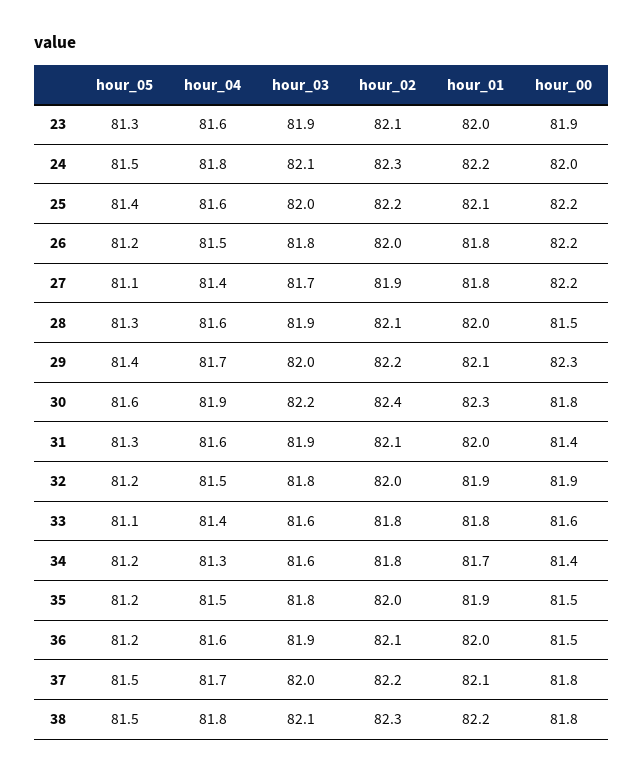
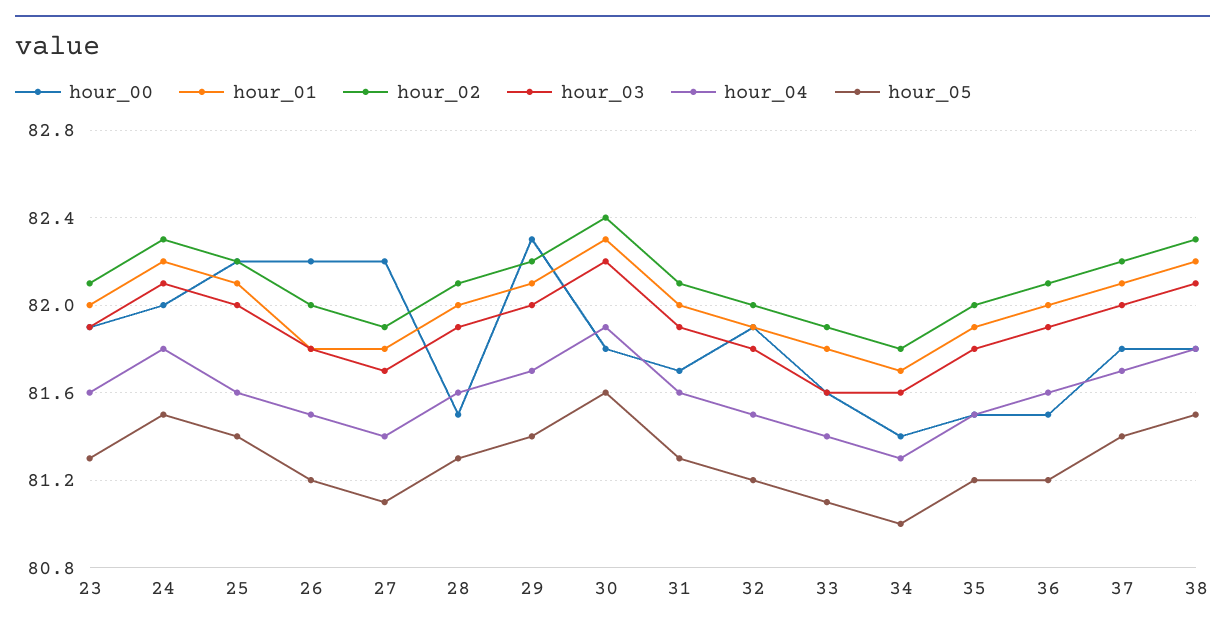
  {
    "hour_05": {
      "23": 81.3,
      "24": 81.5,
      "25": 81.4,
      "26": 81.2,
      "27": 81.1,
      "28": 81.3,
      "29": 81.4,
      "30": 81.6,
      "31": 81.3,
      "32": 81.2,
      "33": 81.1,
-     "34": 81.2,
+     "34": 81,
      "35": 81.2,
      "36": 81.2,
-     "37": 81.5,
+     "37": 81.4,
      "38": 81.5
    },
    "hour_04": {
      "23": 81.6,
      "24": 81.8,
      "25": 81.6,
      "26": 81.5,
      "27": 81.4,
      "28": 81.6,
      "29": 81.7,
      "30": 81.9,
      "31": 81.6,
      "32": 81.5,
      "33": 81.4,
      "34": 81.3,
      "35": 81.5,
      "36": 81.6,
      "37": 81.7,
      "38": 81.8
    },
    "hour_03": {
      "23": 81.9,
      "24": 82.1,
      "25": 82,
      "26": 81.8,
      "27": 81.7,
      "28": 81.9,
      "29": 82,
      "30": 82.2,
      "31": 81.9,
      "32": 81.8,
      "33": 81.6,
      "34": 81.6,
      "35": 81.8,
      "36": 81.9,
      "37": 82,
      "38": 82.1
    },
    "hour_02": {
      "23": 82.1,
      "24": 82.3,
      "25": 82.2,
      "26": 82,
      "27": 81.9,
      "28": 82.1,
      "29": 82.2,
      "30": 82.4,
      "31": 82.1,
      "32": 82,
-     "33": 81.8,
+     "33": 81.9,
      "34": 81.8,
      "35": 82,
      "36": 82.1,
      "37": 82.2,
      "38": 82.3
    },
    "hour_01": {
      "23": 82,
      "24": 82.2,
      "25": 82.1,
      "26": 81.8,
      "27": 81.8,
      "28": 82,
      "29": 82.1,
      "30": 82.3,
      "31": 82,
      "32": 81.9,
      "33": 81.8,
      "34": 81.7,
      "35": 81.9,
      "36": 82,
      "37": 82.1,
      "38": 82.2
    },
    "hour_00": {
      "23": 81.9,
      "24": 82,
      "25": 82.2,
      "26": 82.2,
      "27": 82.2,
      "28": 81.5,
      "29": 82.3,
      "30": 81.8,
-     "31": 81.4,
+     "31": 81.7,
      "32": 81.9,
      "33": 81.6,
      "34": 81.4,
      "35": 81.5,
      "36": 81.5,
      "37": 81.8,
      "38": 81.8
    }
  }

